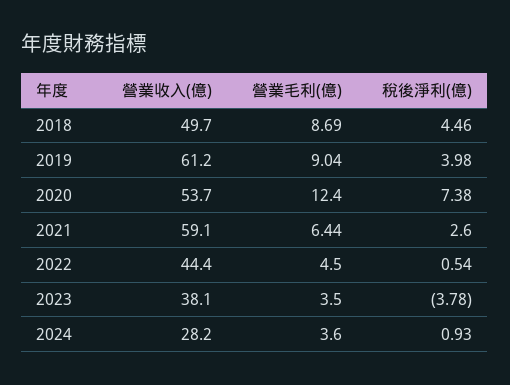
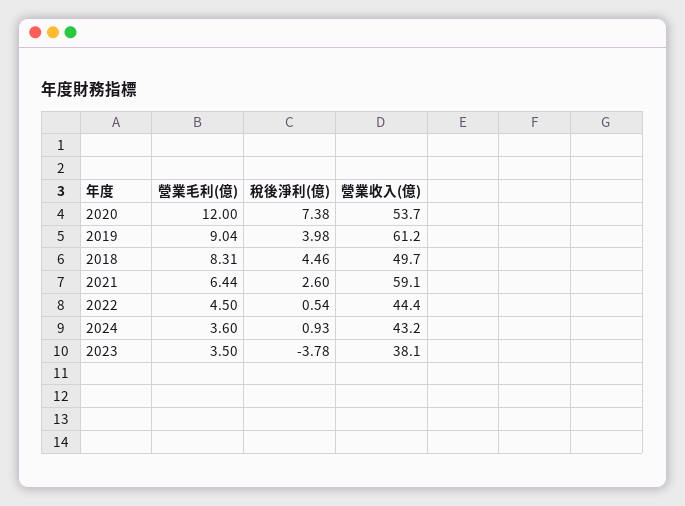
  {
    "營業收入(億)": {
      "2018": 49.7,
      "2019": 61.2,
      "2020": 53.7,
      "2021": 59.1,
      "2022": 44.4,
      "2023": 38.1,
-     "2024": 28.2
+     "2024": 43.2
    },
    "營業毛利(億)": {
-     "2018": 8.69,
+     "2018": 8.31,
      "2019": 9.04,
-     "2020": 12.4,
+     "2020": 12,
      "2021": 6.44,
      "2022": 4.5,
      "2023": 3.5,
      "2024": 3.6
    },
    "稅後淨利(億)": {
      "2018": 4.46,
      "2019": 3.98,
      "2020": 7.38,
      "2021": 2.6,
      "2022": 0.54,
      "2023": -3.78,
      "2024": 0.93
    }
  }

